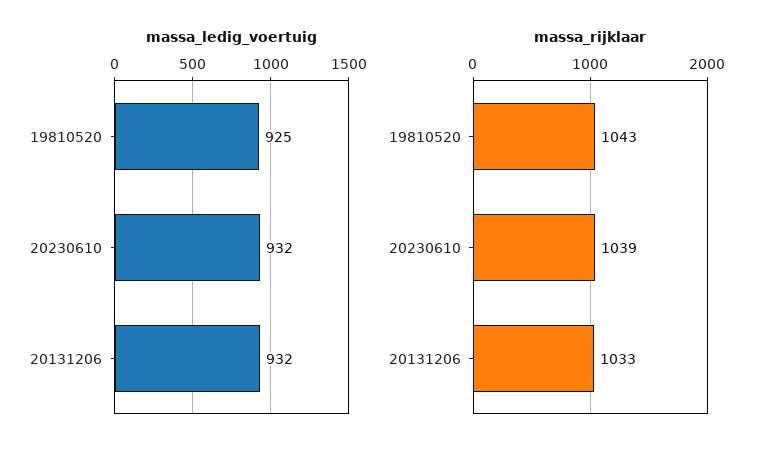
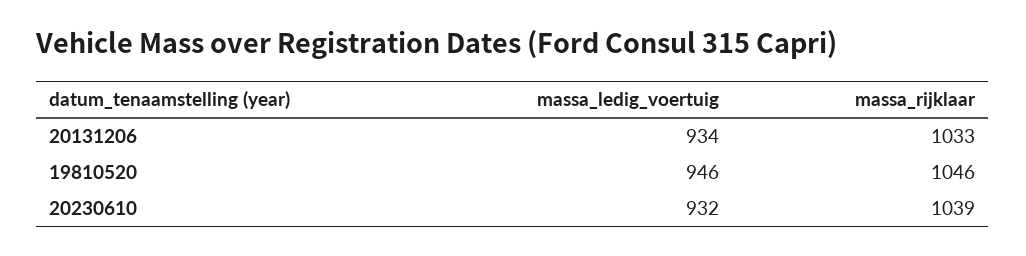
  {
    "massa_ledig_voertuig": {
-     "19810520": 925,
+     "19810520": 946,
      "20230610": 932,
-     "20131206": 932
+     "20131206": 934
    },
    "massa_rijklaar": {
-     "19810520": 1043,
+     "19810520": 1046,
      "20230610": 1039,
      "20131206": 1033
    }
  }

